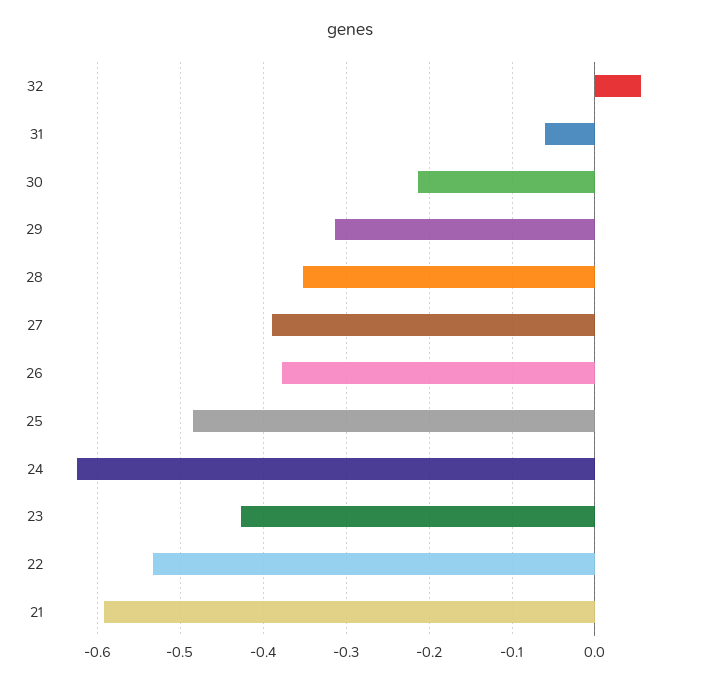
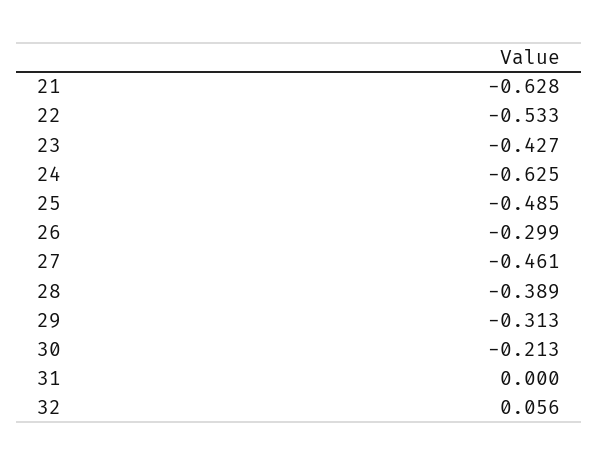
  {
    "32": 0.056,
-   "31": -0.06,
+   "31": 0,
    "30": -0.213,
    "29": -0.313,
-   "28": -0.35,
+   "28": -0.389,
-   "27": -0.39,
+   "27": -0.461,
-   "26": -0.38,
+   "26": -0.299,
    "25": -0.485,
    "24": -0.625,
    "23": -0.427,
    "22": -0.533,
-   "21": -0.59
+   "21": -0.628
  }

